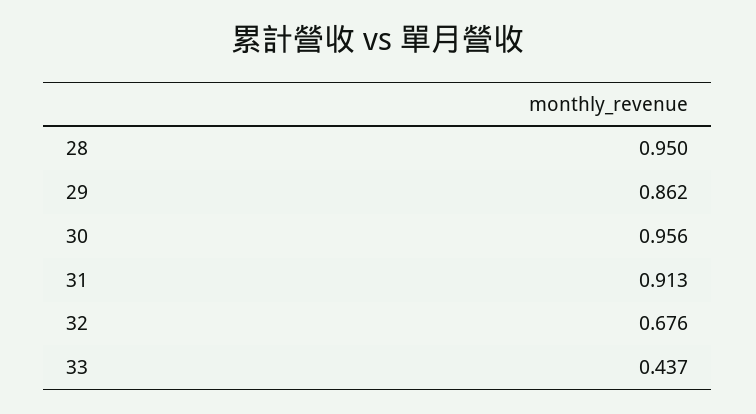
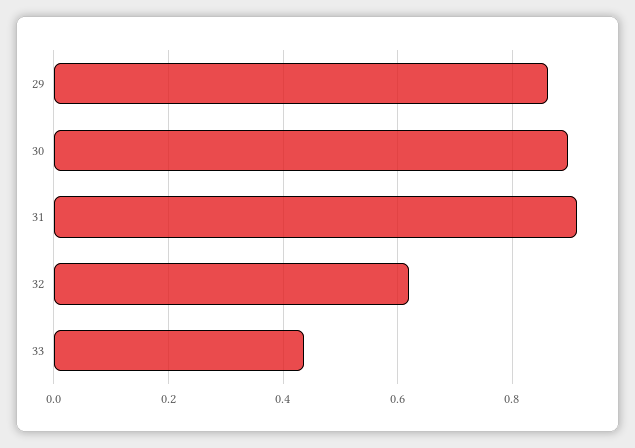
  {
-   "28": 0.95,
    "29": 0.862,
-   "30": 0.956,
+   "30": 0.9,
    "31": 0.913,
-   "32": 0.676,
+   "32": 0.62,
    "33": 0.437
  }

